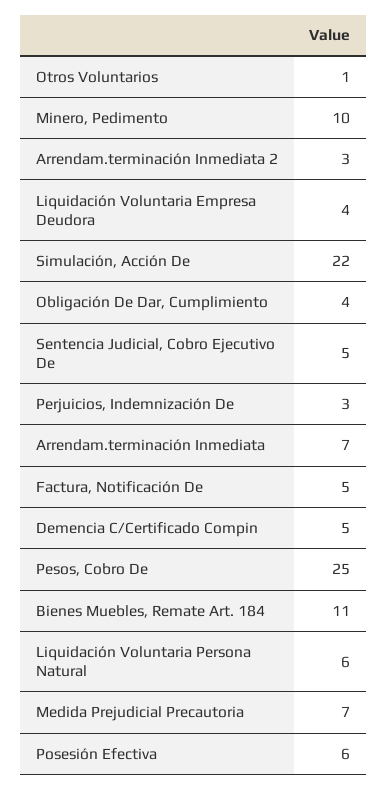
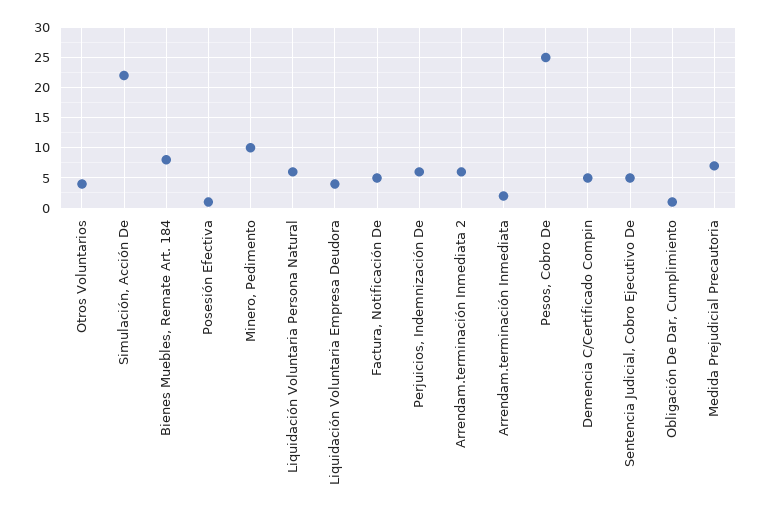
  {
-   "Otros Voluntarios": 1,
+   "Otros Voluntarios": 4,
    "Minero, Pedimento": 10,
-   "Arrendam.terminación Inmediata 2": 3,
+   "Arrendam.terminación Inmediata 2": 6,
    "Liquidación Voluntaria Empresa Deudora": 4,
    "Simulación, Acción De": 22,
-   "Obligación De Dar, Cumplimiento": 4,
+   "Obligación De Dar, Cumplimiento": 1,
    "Sentencia Judicial, Cobro Ejecutivo De": 5,
-   "Perjuicios, Indemnización De": 3,
+   "Perjuicios, Indemnización De": 6,
-   "Arrendam.terminación Inmediata": 7,
+   "Arrendam.terminación Inmediata": 2,
    "Factura, Notificación De": 5,
    "Demencia C/Certificado Compin": 5,
    "Pesos, Cobro De": 25,
-   "Bienes Muebles, Remate Art. 184": 11,
+   "Bienes Muebles, Remate Art. 184": 8,
    "Liquidación Voluntaria Persona Natural": 6,
    "Medida Prejudicial Precautoria": 7,
-   "Posesión Efectiva": 6
+   "Posesión Efectiva": 1
  }

